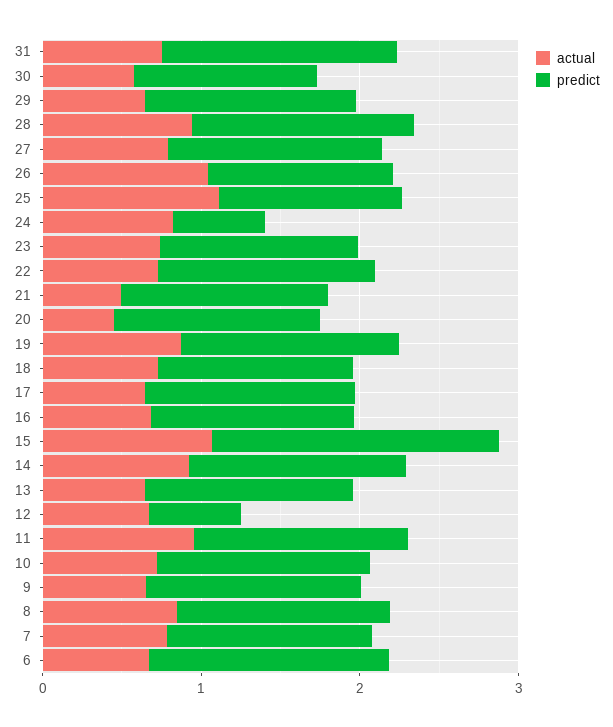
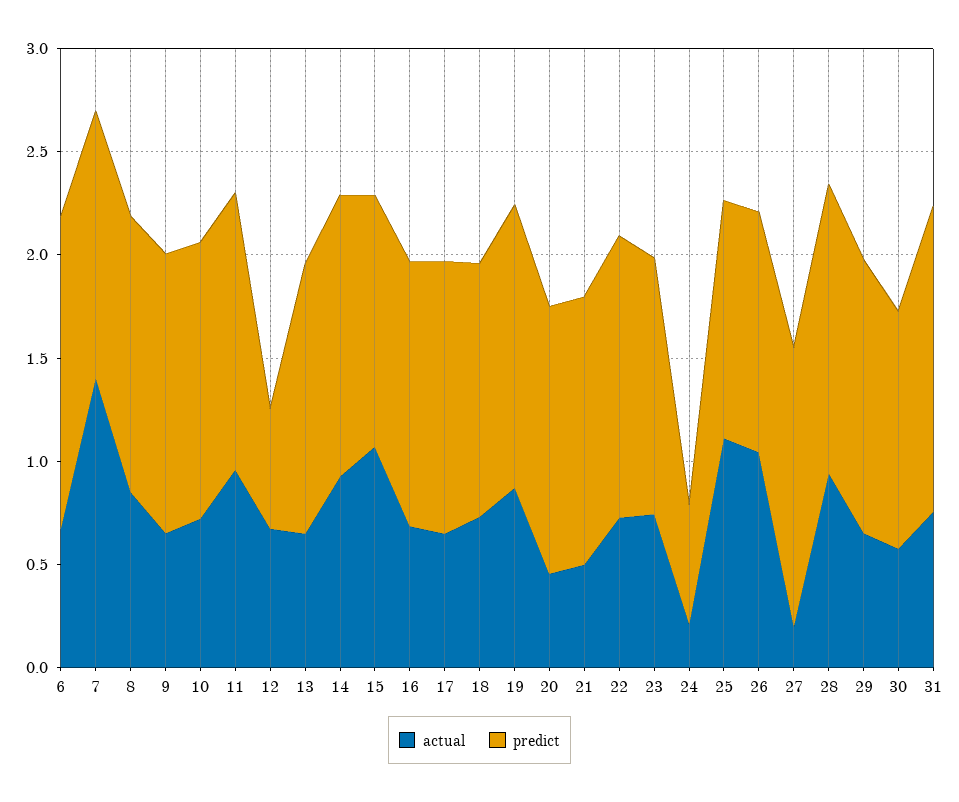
  {
    "actual": {
      "31": 0.8,
      "30": 0.6,
      "29": 0.6,
      "28": 0.9,
-     "27": 0.8,
+     "27": 0.2,
      "26": 1,
      "25": 1.1,
-     "24": 0.8,
+     "24": 0.2,
      "23": 0.7,
      "22": 0.7,
      "21": 0.5,
      "20": 0.5,
      "19": 0.9,
      "18": 0.7,
      "17": 0.6,
      "16": 0.7,
      "15": 1.1,
      "14": 0.9,
      "13": 0.6,
      "12": 0.7,
      "11": 1,
      "10": 0.7,
      "9": 0.7,
      "8": 0.8,
-     "7": 0.8,
+     "7": 1.4,
      "6": 0.7
    },
    "predict": {
      "31": 1.5,
      "30": 1.2,
      "29": 1.3,
      "28": 1.4,
      "27": 1.3,
      "26": 1.2,
      "25": 1.2,
      "24": 0.6,
      "23": 1.2,
      "22": 1.4,
      "21": 1.3,
      "20": 1.3,
      "19": 1.4,
      "18": 1.2,
      "17": 1.3,
      "16": 1.3,
-     "15": 1.8,
+     "15": 1.2,
      "14": 1.4,
      "13": 1.3,
      "12": 0.6,
      "11": 1.3,
      "10": 1.3,
      "9": 1.4,
      "8": 1.3,
      "7": 1.3,
      "6": 1.5
    }
  }

